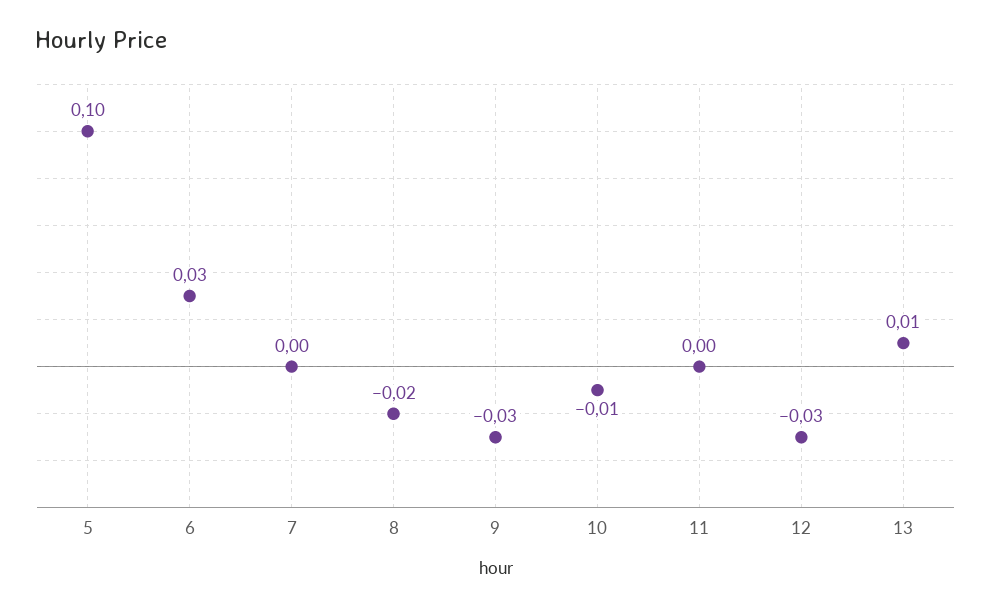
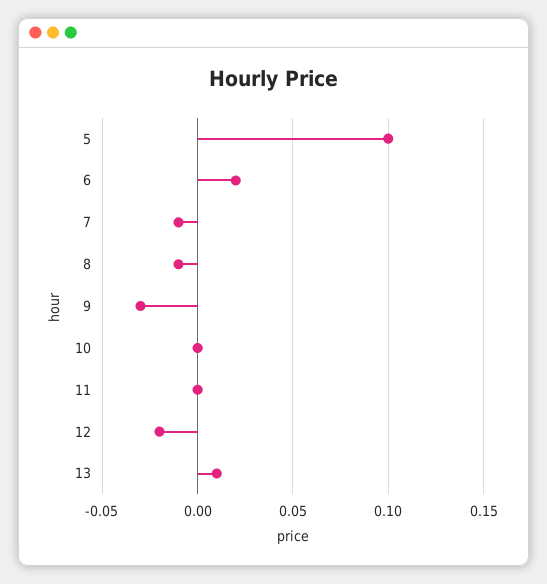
  {
    "5": 0.1,
-   "6": 0.03,
+   "6": 0.02,
-   "7": 0,
+   "7": -0.01,
-   "8": -0.02,
+   "8": -0.01,
    "9": -0.03,
-   "10": -0.01,
+   "10": 0,
    "11": 0,
-   "12": -0.03,
+   "12": -0.02,
    "13": 0.01
  }

